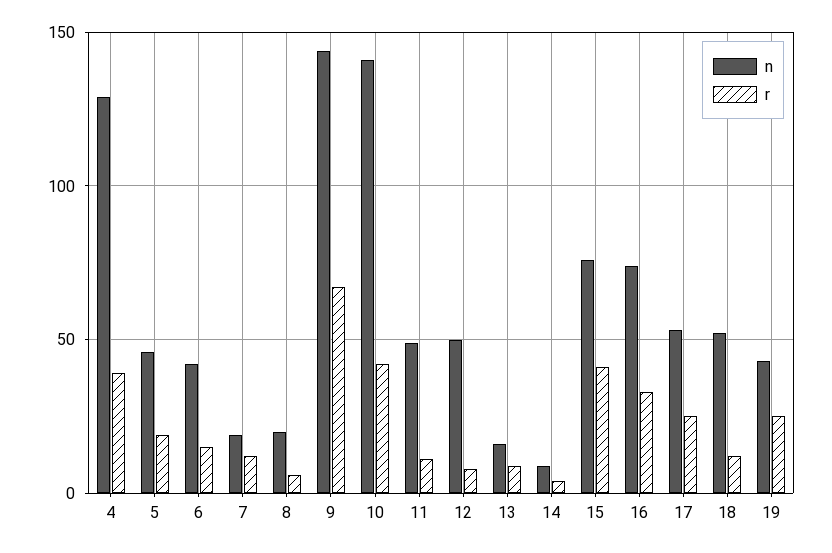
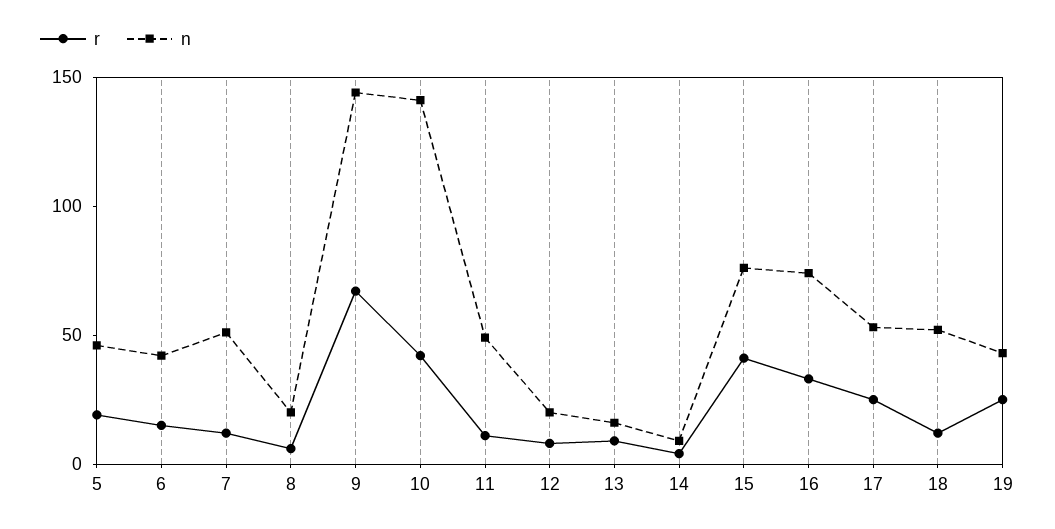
  {
    "n": {
-     "4": 130,
      "5": 45,
      "6": 40,
-     "7": 20,
+     "7": 50,
      "8": 20,
      "9": 145,
      "10": 140,
      "11": 50,
-     "12": 50,
+     "12": 20,
      "13": 15,
      "14": 10,
      "15": 75,
      "16": 75,
      "17": 55,
      "18": 50,
      "19": 45
    },
    "r": {
-     "4": 40,
      "5": 20,
      "6": 15,
      "7": 10,
      "8": 5,
      "9": 65,
      "10": 40,
      "11": 10,
      "12": 10,
      "13": 10,
      "14": 5,
      "15": 40,
      "16": 35,
      "17": 25,
      "18": 10,
      "19": 25
    }
  }

